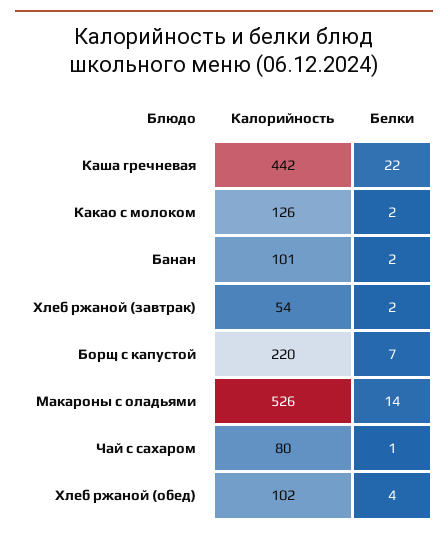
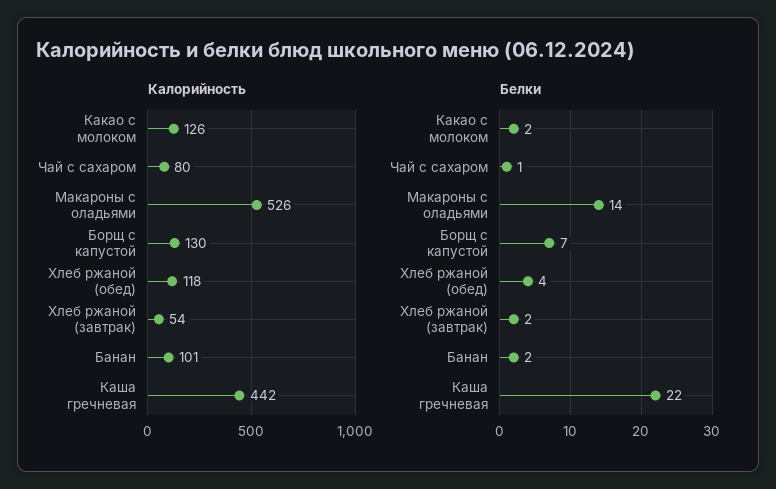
  {
    "Калорийность": {
      "Каша гречневая": 442,
      "Какао с молоком": 126,
      "Банан": 101,
      "Хлеб ржаной (завтрак)": 54,
-     "Борщ с капустой": 220,
+     "Борщ с капустой": 130,
      "Макароны с оладьями": 526,
      "Чай с сахаром": 80,
-     "Хлеб ржаной (обед)": 102
+     "Хлеб ржаной (обед)": 118
    },
    "Белки": {
      "Каша гречневая": 22,
      "Какао с молоком": 2,
      "Банан": 2,
      "Хлеб ржаной (завтрак)": 2,
      "Борщ с капустой": 7,
      "Макароны с оладьями": 14,
      "Чай с сахаром": 1,
      "Хлеб ржаной (обед)": 4
    }
  }

